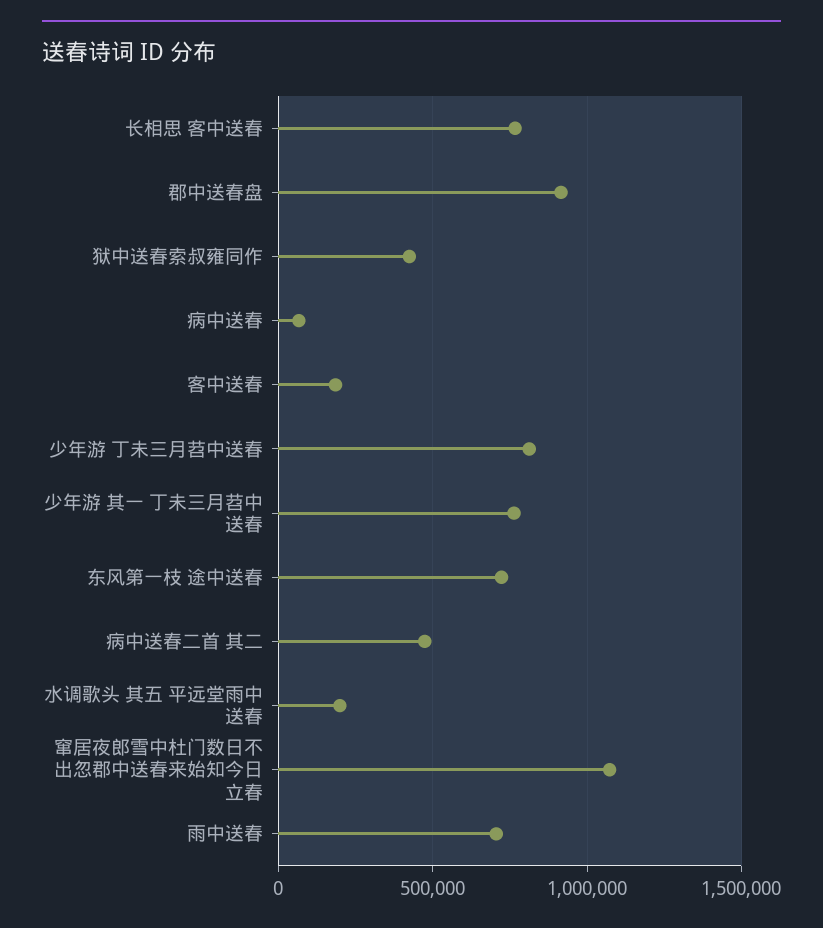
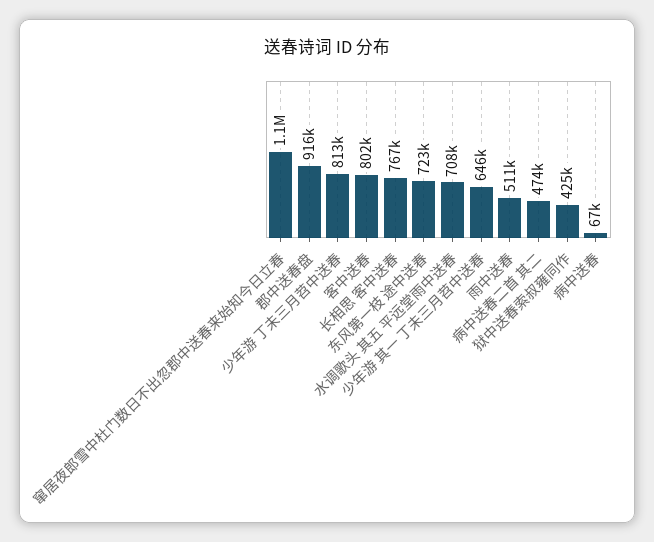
  {
    "长相思 客中送春": 767000,
    "郡中送春盘": 916000,
    "狱中送春索叔雍同作": 425000,
    "病中送春": 67000,
-   "客中送春": 200000,
+   "客中送春": 802000,
    "少年游 丁未三月苕中送春": 813000,
-   "少年游 其一 丁未三月苕中送春": 750000,
+   "少年游 其一 丁未三月苕中送春": 646000,
    "东风第一枝 途中送春": 723000,
    "病中送春二首 其二": 474000,
-   "水调歌头 其五 平远堂雨中送春": 200000,
+   "水调歌头 其五 平远堂雨中送春": 708000,
    "窜居夜郎雪中杜门数日不出忽郡中送春来始知今日立春": 1100000,
-   "雨中送春": 700000
+   "雨中送春": 511000
  }

